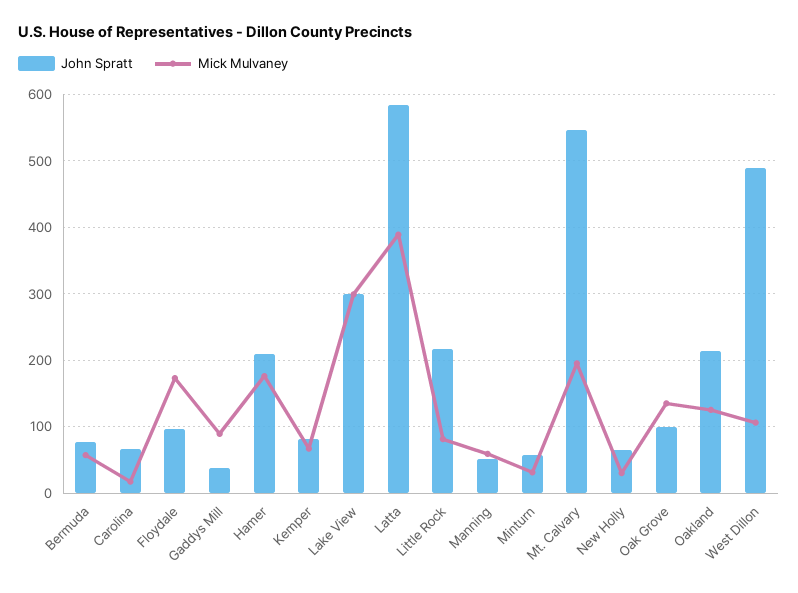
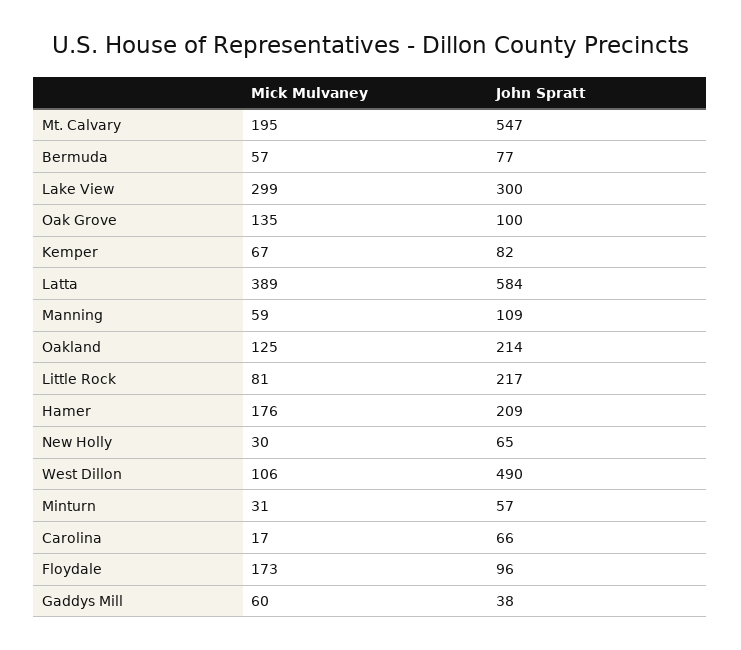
  {
    "John Spratt": {
      "Bermuda": 77,
      "Carolina": 66,
      "Floydale": 96,
      "Gaddys Mill": 38,
      "Hamer": 209,
      "Kemper": 82,
      "Lake View": 300,
      "Latta": 584,
      "Little Rock": 217,
-     "Manning": 50,
+     "Manning": 109,
      "Minturn": 57,
      "Mt. Calvary": 547,
      "New Holly": 65,
      "Oak Grove": 100,
      "Oakland": 214,
      "West Dillon": 490
    },
    "Mick Mulvaney": {
      "Bermuda": 57,
      "Carolina": 17,
      "Floydale": 173,
-     "Gaddys Mill": 90,
+     "Gaddys Mill": 60,
      "Hamer": 176,
      "Kemper": 67,
      "Lake View": 299,
      "Latta": 389,
      "Little Rock": 81,
      "Manning": 59,
      "Minturn": 31,
      "Mt. Calvary": 195,
      "New Holly": 30,
      "Oak Grove": 135,
      "Oakland": 125,
      "West Dillon": 106
    }
  }

